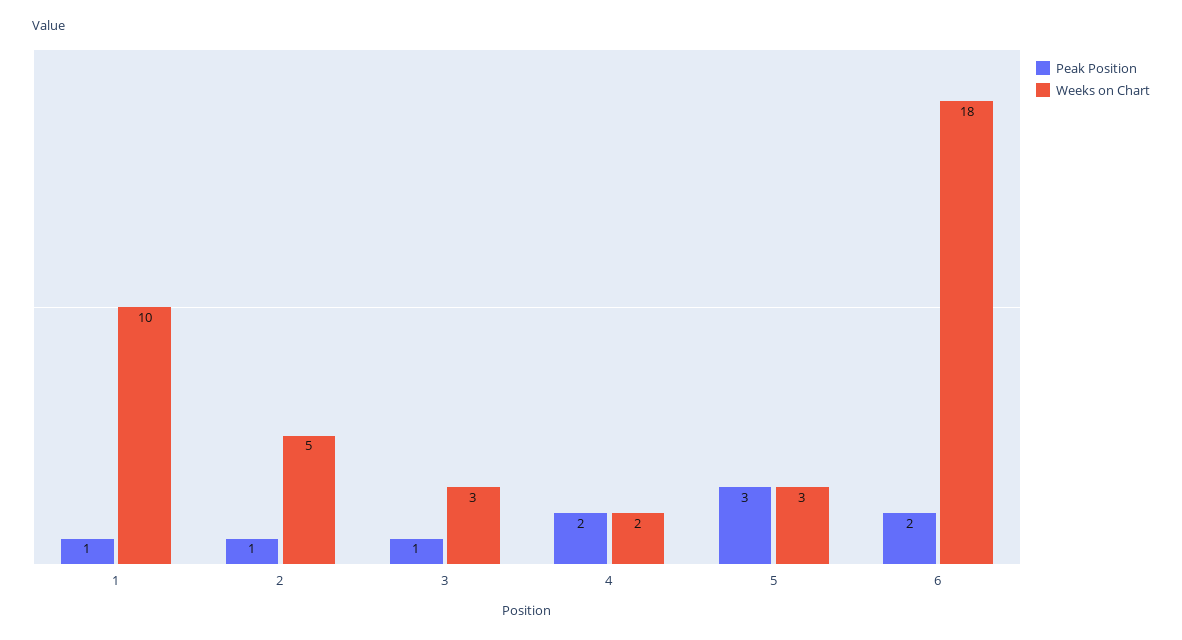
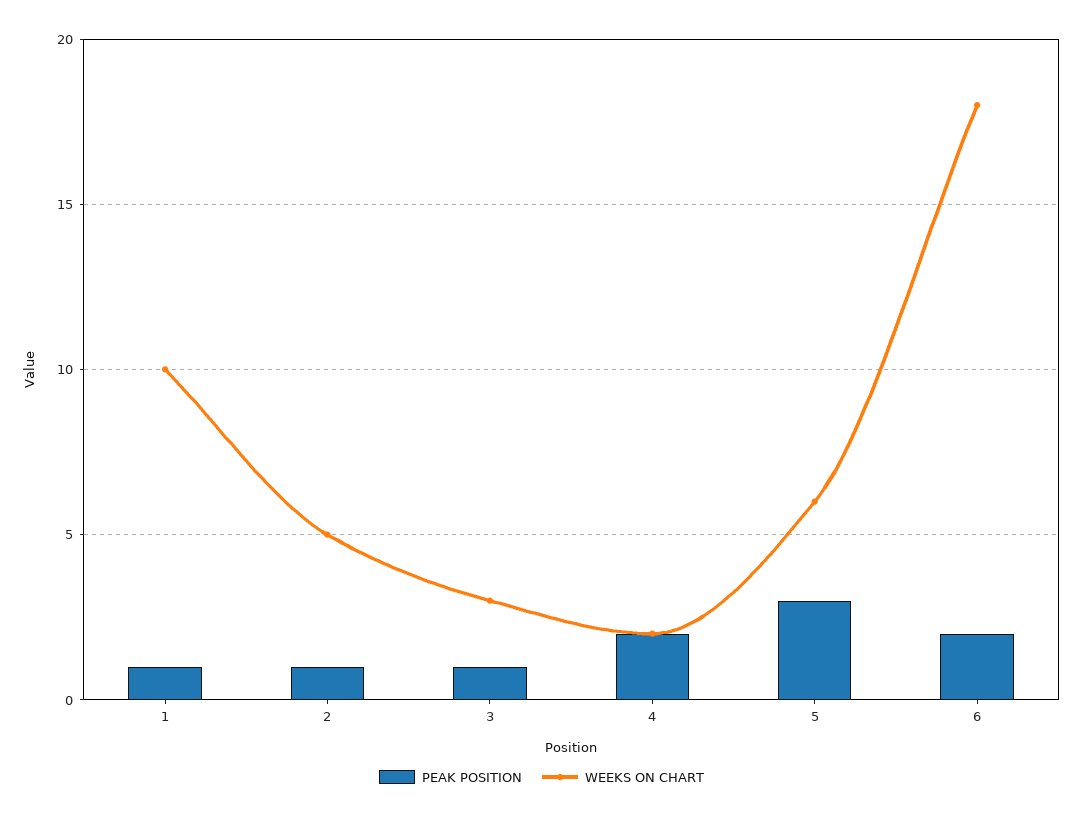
  {
    "Peak Position": {
      "1": 1,
      "2": 1,
      "3": 1,
      "4": 2,
      "5": 3,
      "6": 2
    },
    "Weeks on Chart": {
      "1": 10,
      "2": 5,
      "3": 3,
      "4": 2,
-     "5": 3,
+     "5": 6,
      "6": 18
    }
  }

